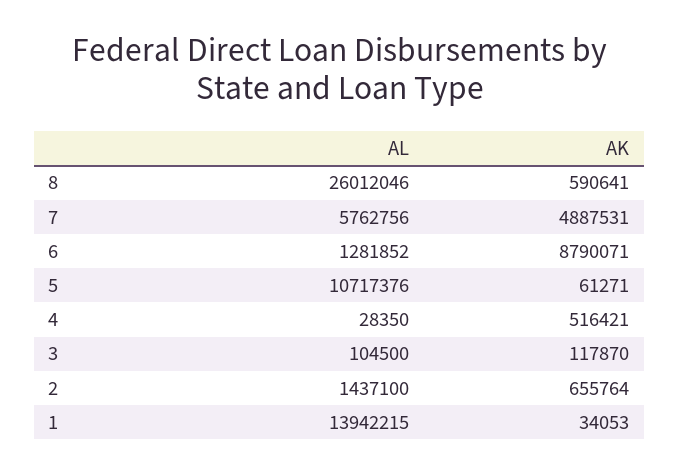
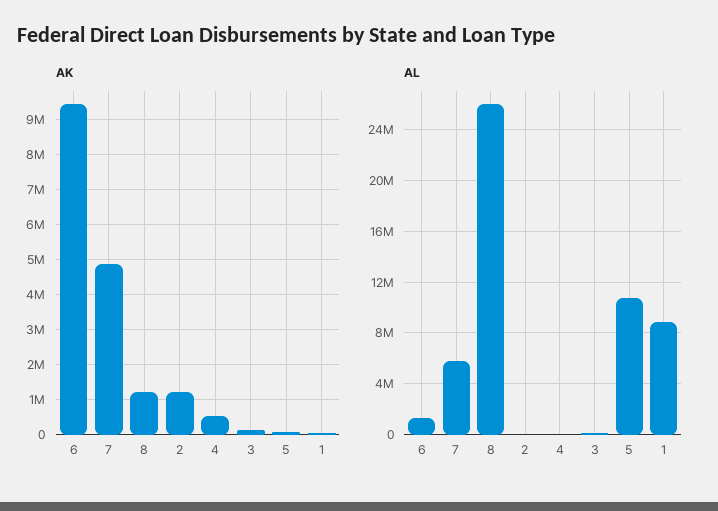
  {
    "AL": {
      "8": 26012046,
      "7": 5762756,
      "6": 1281852,
      "5": 10717376,
      "4": 28350,
      "3": 104500,
-     "2": 1437100,
+     "2": 0,
-     "1": 13942215
+     "1": 9000000
    },
    "AK": {
-     "8": 590641,
+     "8": 1200000,
      "7": 4887531,
-     "6": 8790071,
+     "6": 9400000,
      "5": 61271,
      "4": 516421,
      "3": 117870,
-     "2": 655764,
+     "2": 1200000,
      "1": 34053
    }
  }

